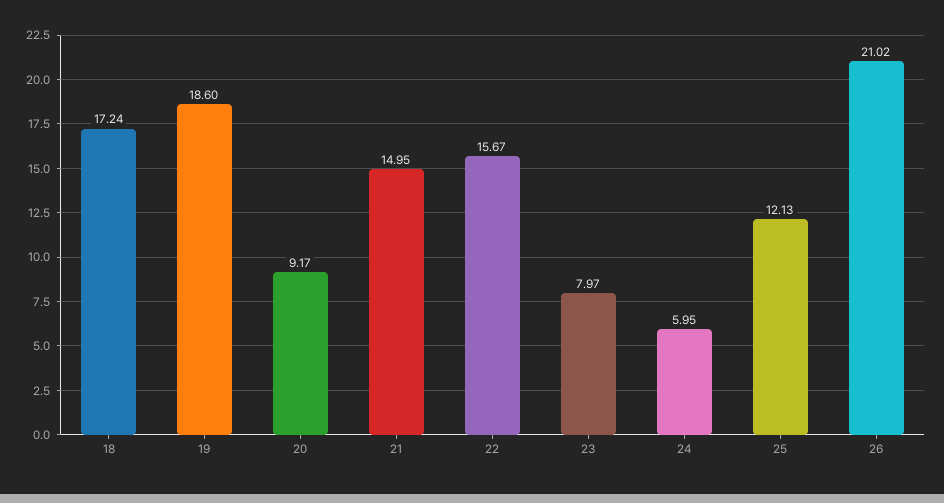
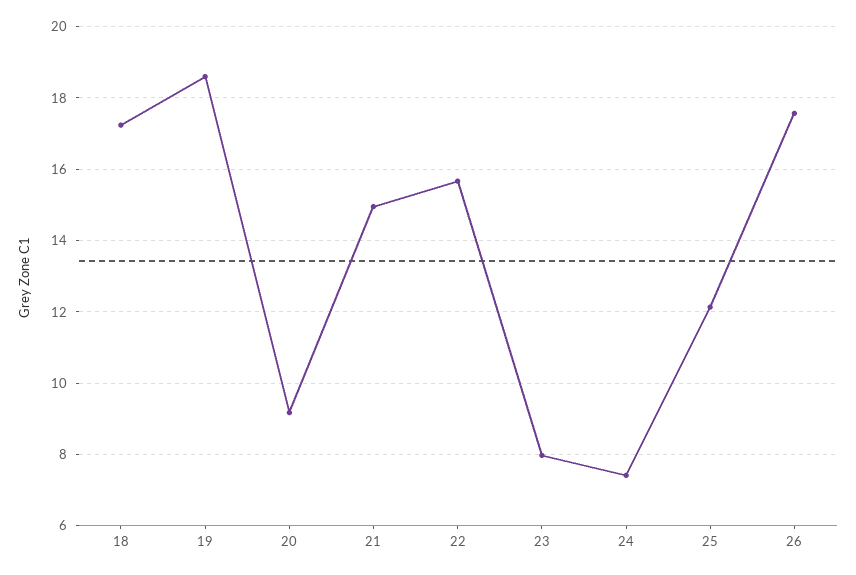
  {
    "18": 17.24,
    "19": 18.6,
    "20": 9.17,
    "21": 14.95,
    "22": 15.67,
    "23": 7.97,
-   "24": 5.95,
+   "24": 7.4,
    "25": 12.13,
-   "26": 21.02
+   "26": 17.6
  }

